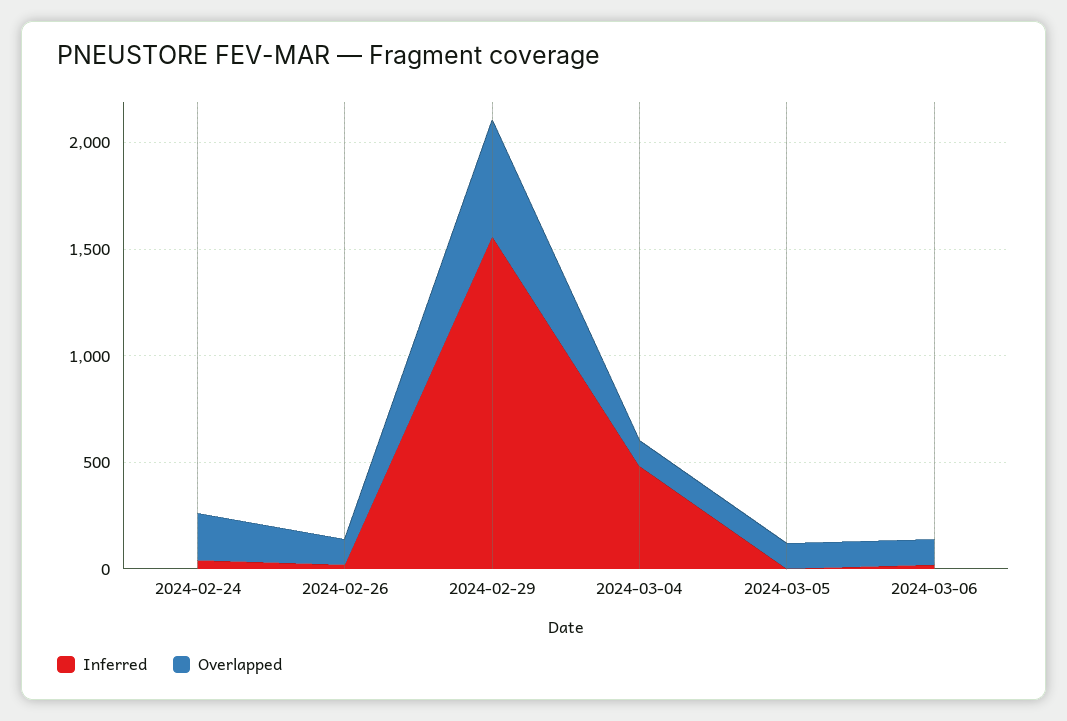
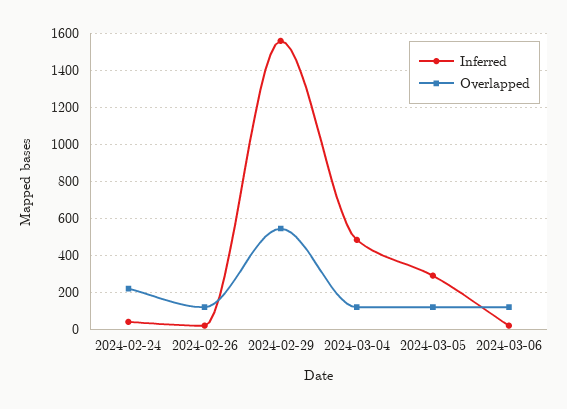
  {
    "Inferred": {
      "2024-02-24": 50,
      "2024-02-26": 0,
      "2024-02-29": 1550,
      "2024-03-04": 500,
-     "2024-03-05": 0,
+     "2024-03-05": 300,
      "2024-03-06": 0
    },
    "Overlapped": {
      "2024-02-24": 200,
      "2024-02-26": 100,
      "2024-02-29": 550,
      "2024-03-04": 100,
      "2024-03-05": 100,
      "2024-03-06": 100
    }
  }

